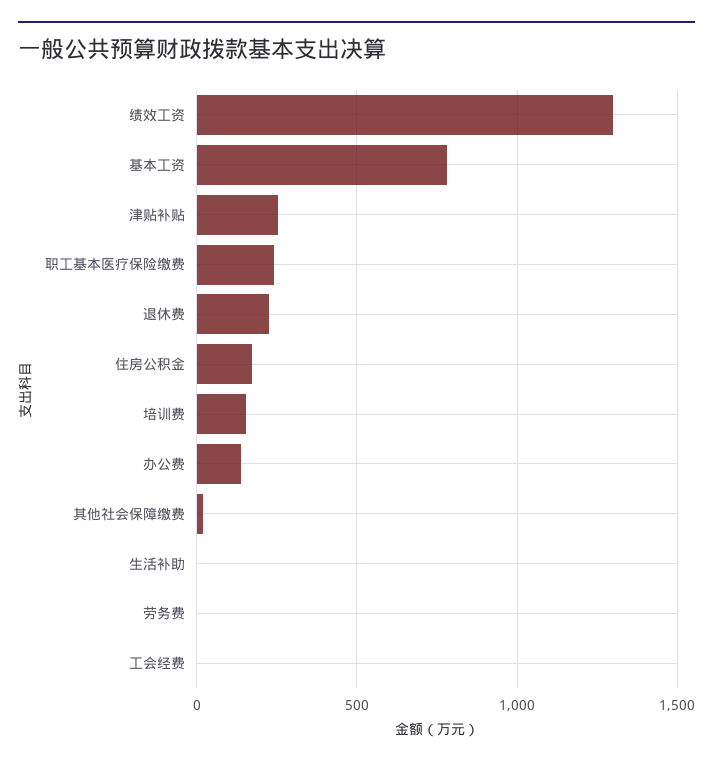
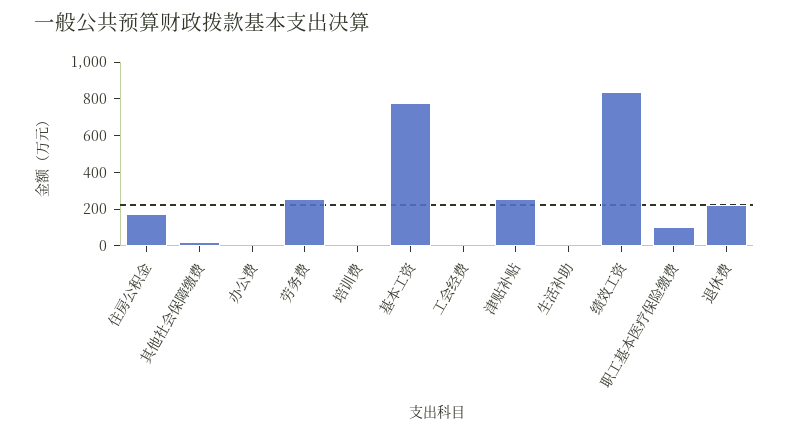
  {
-   "绩效工资": 1300,
+   "绩效工资": 850,
    "基本工资": 800,
    "津贴补贴": 250,
-   "职工基本医疗保险缴费": 250,
+   "职工基本医疗保险缴费": 100,
    "退休费": 200,
    "住房公积金": 150,
-   "培训费": 150,
+   "培训费": 0,
-   "办公费": 150,
+   "办公费": 0,
    "其他社会保障缴费": 0,
    "生活补助": 0,
-   "劳务费": 0,
+   "劳务费": 250,
    "工会经费": 0
  }

